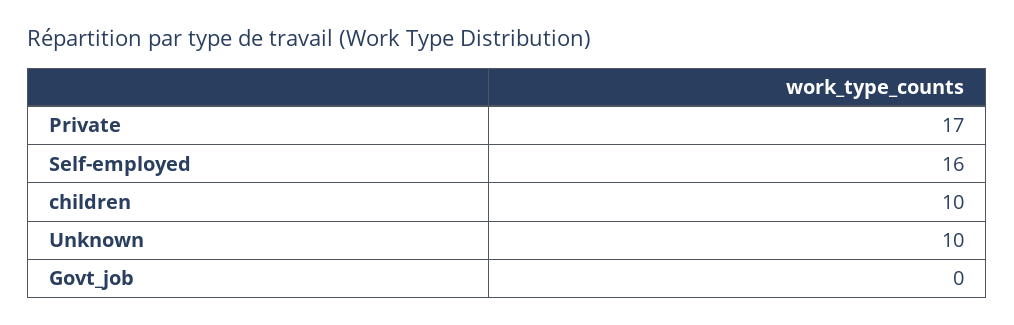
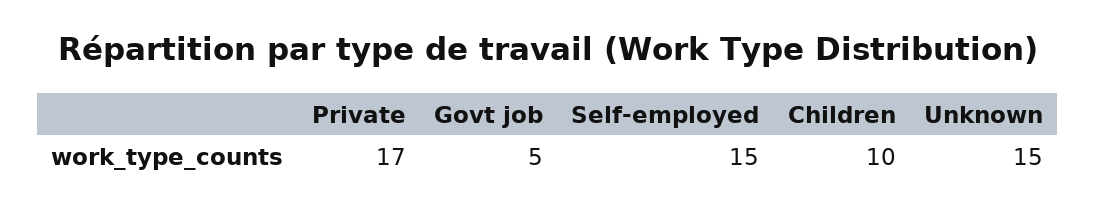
  {
    "Private": 17,
-   "Self-employed": 16,
+   "Self-employed": 15,
    "children": 10,
-   "Unknown": 10,
+   "Unknown": 15,
-   "Govt_job": 0
+   "Govt_job": 5
  }

